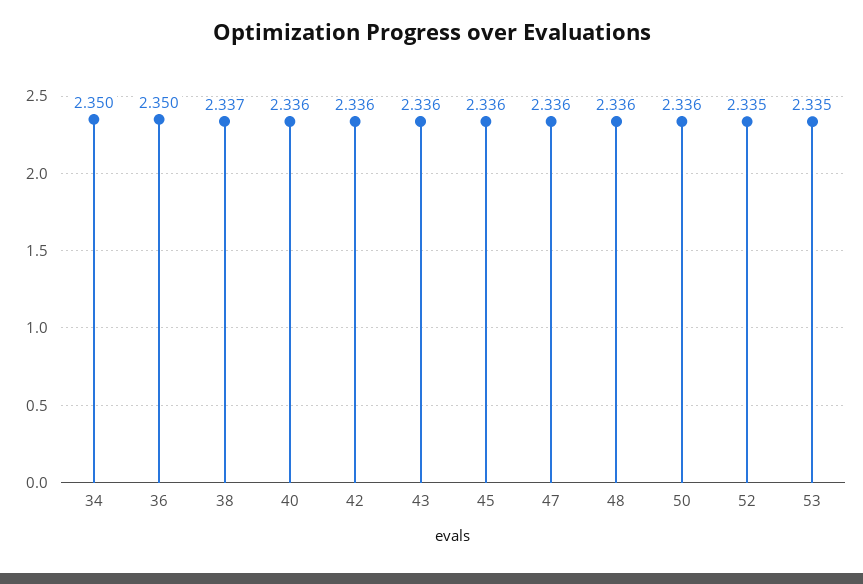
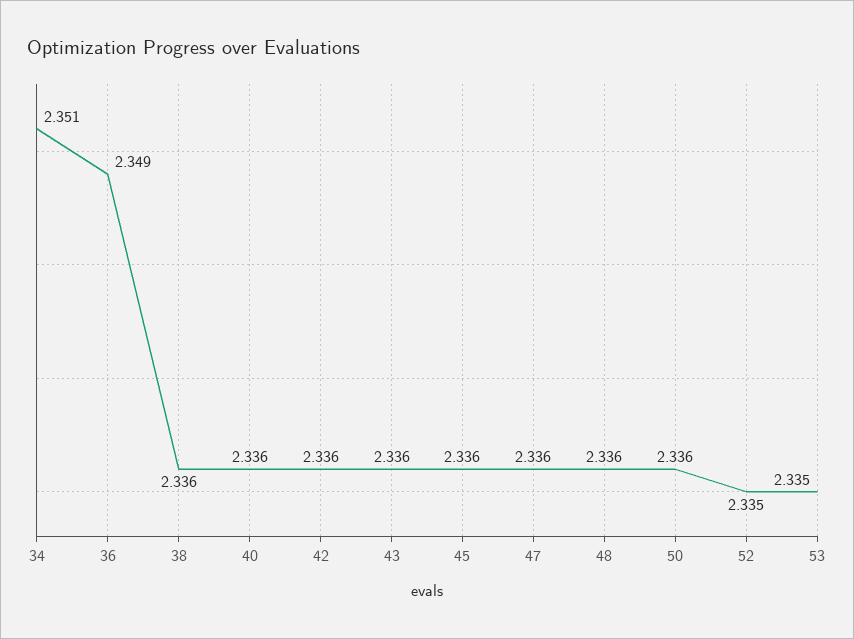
  {
-   "34": 2.35,
+   "34": 2.351,
-   "36": 2.35,
+   "36": 2.349,
-   "38": 2.337,
+   "38": 2.336,
    "40": 2.336,
    "42": 2.336,
    "43": 2.336,
    "45": 2.336,
    "47": 2.336,
    "48": 2.336,
    "50": 2.336,
    "52": 2.335,
    "53": 2.335
  }

